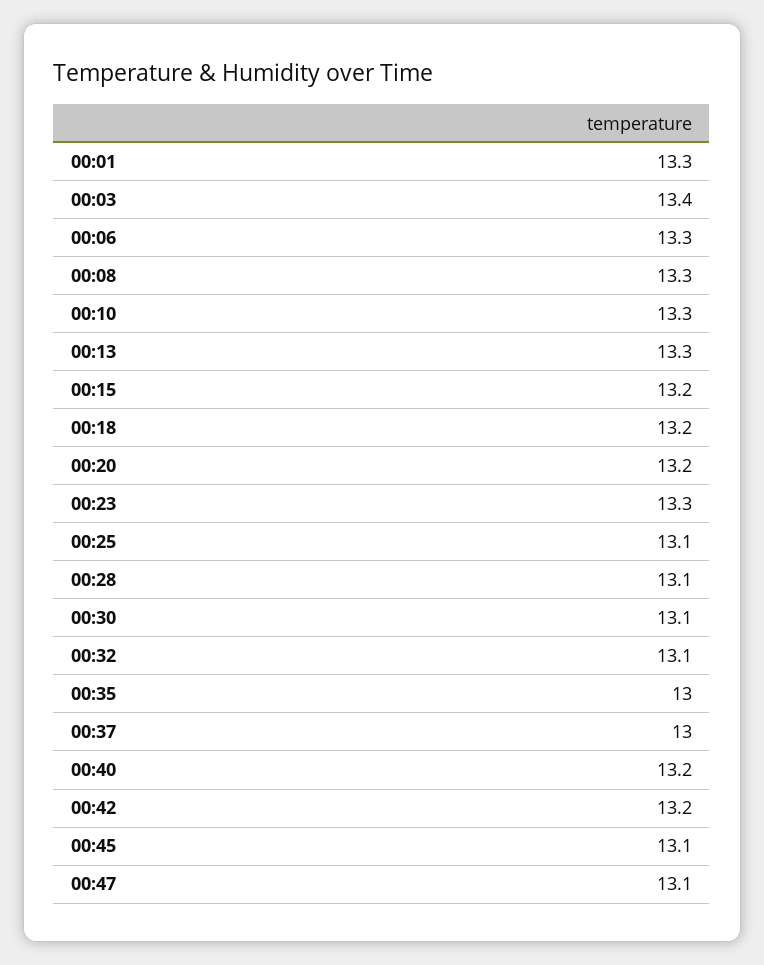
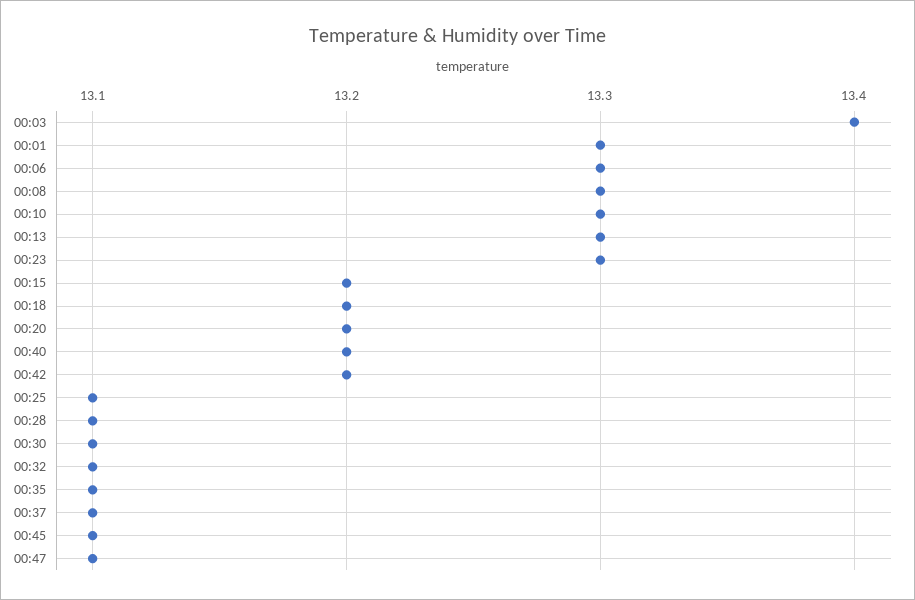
  {
    "00:01": 13.3,
    "00:03": 13.4,
    "00:06": 13.3,
    "00:08": 13.3,
    "00:10": 13.3,
    "00:13": 13.3,
    "00:15": 13.2,
    "00:18": 13.2,
    "00:20": 13.2,
    "00:23": 13.3,
    "00:25": 13.1,
    "00:28": 13.1,
    "00:30": 13.1,
    "00:32": 13.1,
-   "00:35": 13,
+   "00:35": 13.1,
-   "00:37": 13,
+   "00:37": 13.1,
    "00:40": 13.2,
    "00:42": 13.2,
    "00:45": 13.1,
    "00:47": 13.1
  }

